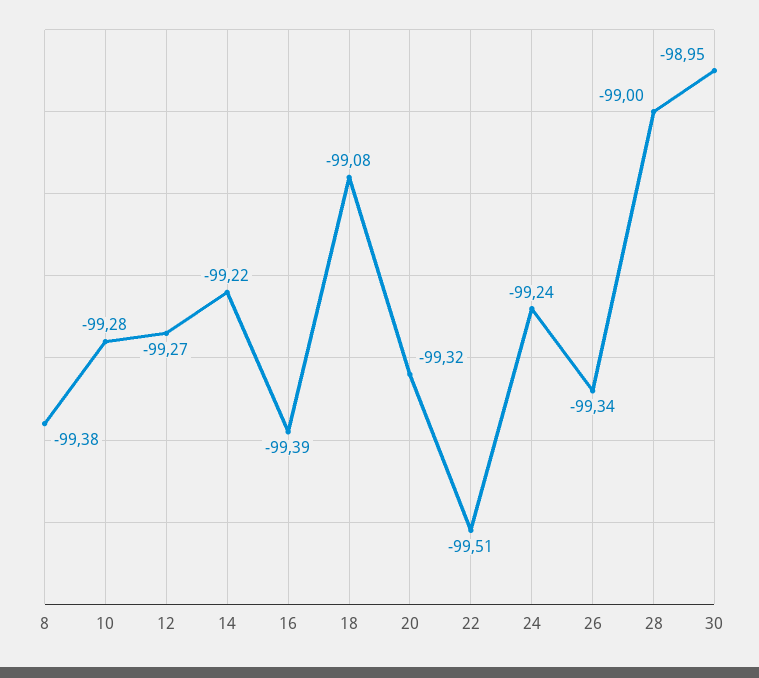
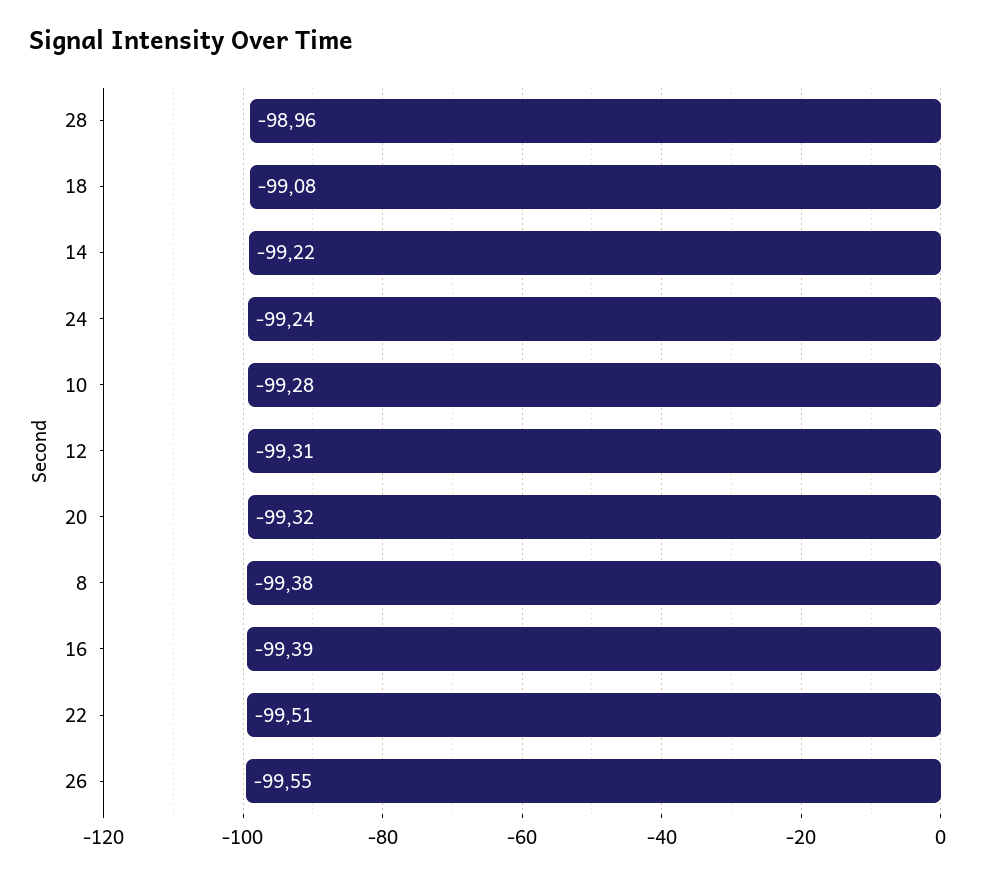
  {
    "8": -99.38,
    "10": -99.28,
-   "12": -99.27,
+   "12": -99.31,
    "14": -99.22,
    "16": -99.39,
    "18": -99.08,
    "20": -99.32,
    "22": -99.51,
    "24": -99.24,
-   "26": -99.34,
+   "26": -99.55,
-   "28": -99,
+   "28": -98.96
-   "30": -98.95
  }

